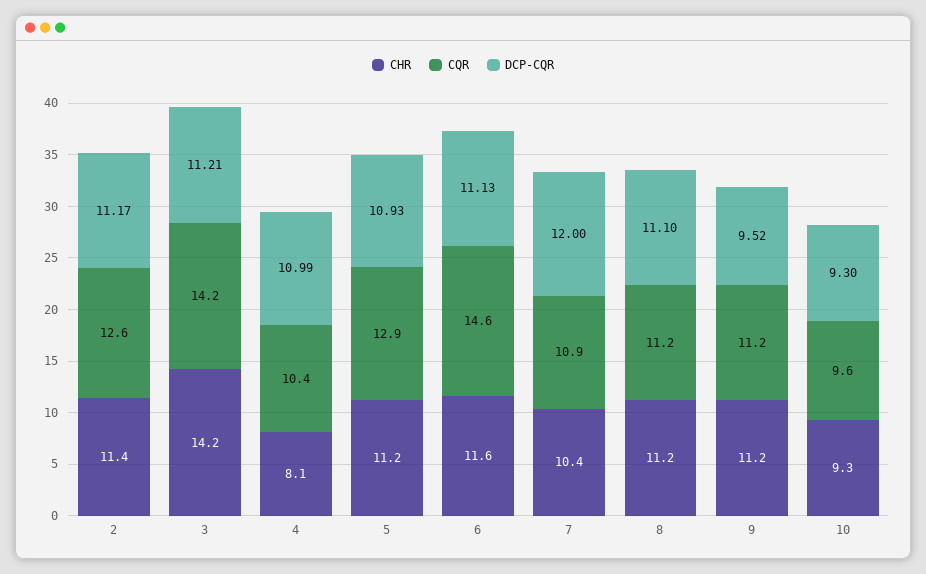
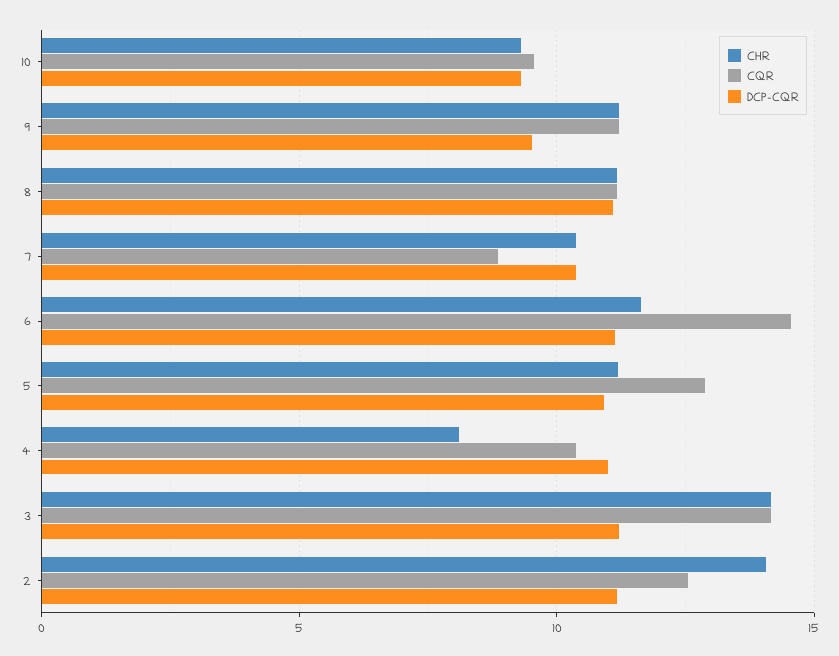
  {
    "CHR": {
-     "2": 11.4,
+     "2": 14,
      "3": 14.2,
      "4": 8.1,
      "5": 11.2,
      "6": 11.6,
      "7": 10.4,
      "8": 11.2,
      "9": 11.2,
      "10": 9.3
    },
    "CQR": {
      "2": 12.6,
      "3": 14.2,
      "4": 10.4,
      "5": 12.9,
      "6": 14.6,
-     "7": 10.9,
+     "7": 9,
      "8": 11.2,
      "9": 11.2,
      "10": 9.6
    },
    "DCP-CQR": {
      "2": 11.17,
      "3": 11.21,
      "4": 10.99,
      "5": 10.93,
      "6": 11.13,
-     "7": 12,
+     "7": 10.5,
      "8": 11.1,
      "9": 9.52,
      "10": 9.3
    }
  }

